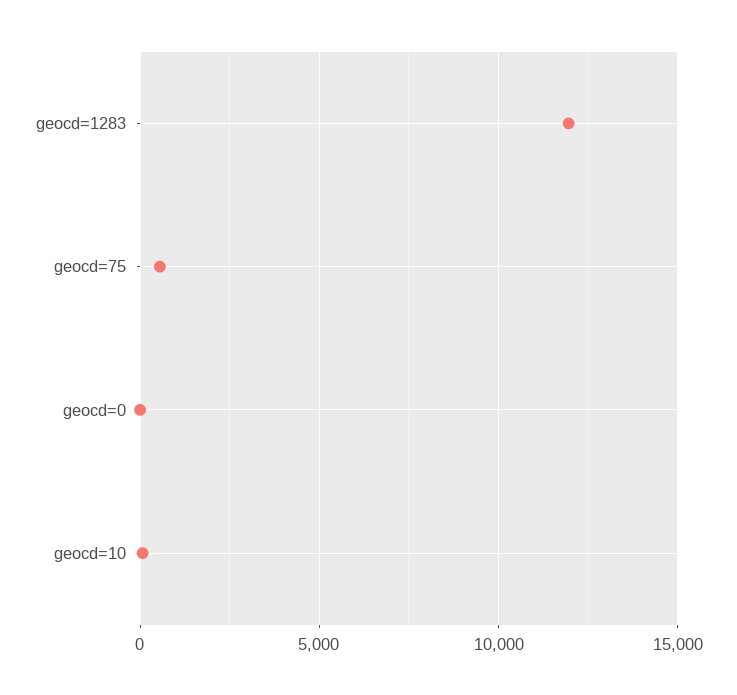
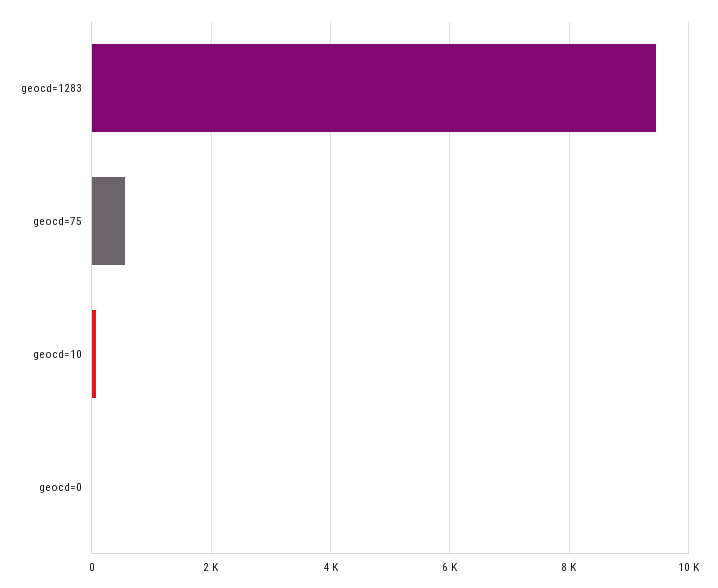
  {
-   "geocd=1283": 12000,
+   "geocd=1283": 9400,
    "geocd=75": 600,
    "geocd=0": 0,
    "geocd=10": 0
  }

